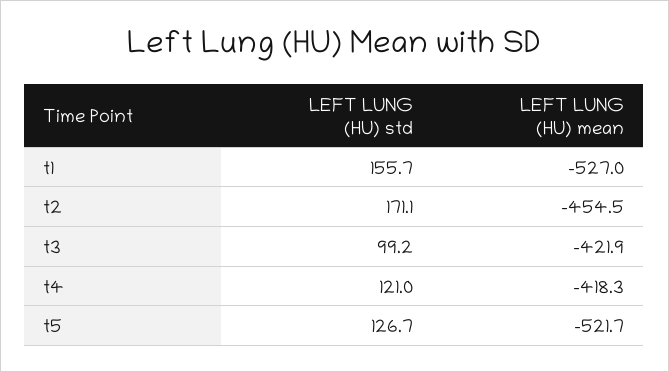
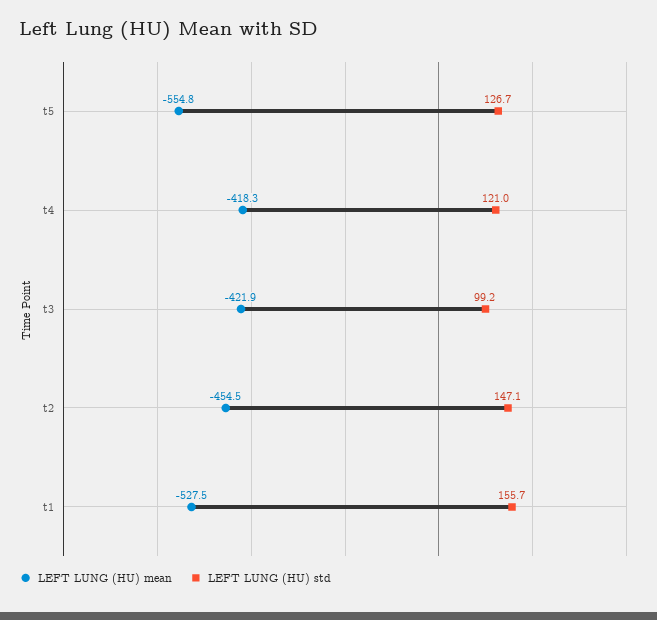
  {
    "LEFT LUNG (HU) std": {
      "t1": 155.7,
-     "t2": 171.1,
+     "t2": 147.1,
      "t3": 99.2,
      "t4": 121,
      "t5": 126.7
    },
    "LEFT LUNG (HU) mean": {
-     "t1": -527,
+     "t1": -527.5,
      "t2": -454.5,
      "t3": -421.9,
      "t4": -418.3,
-     "t5": -521.7
+     "t5": -554.8
    }
  }

